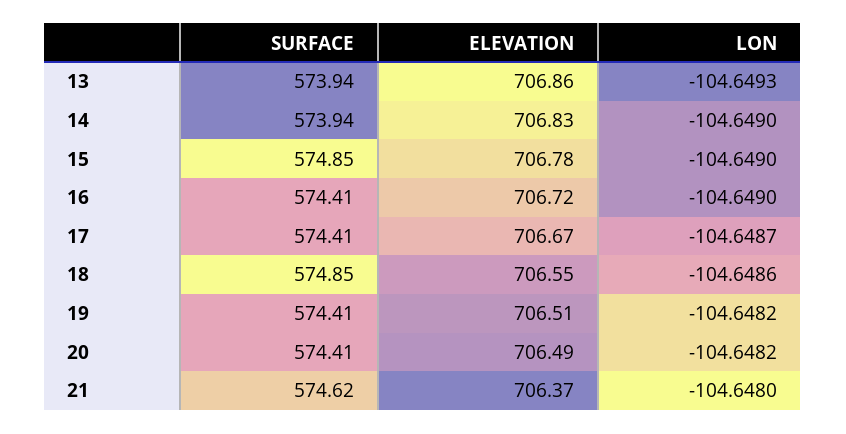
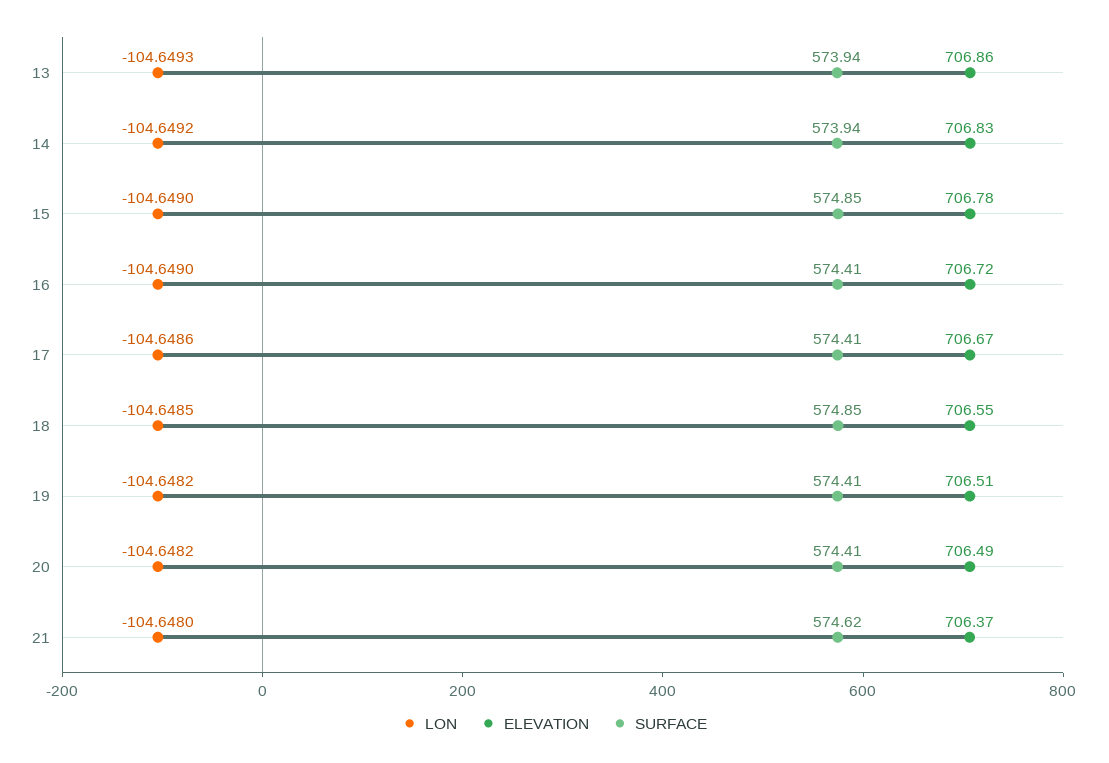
  {
    "SURFACE": {
      "13": 573.94,
      "14": 573.94,
      "15": 574.85,
      "16": 574.41,
      "17": 574.41,
      "18": 574.85,
      "19": 574.41,
      "20": 574.41,
      "21": 574.62
    },
    "ELEVATION": {
      "13": 706.86,
      "14": 706.83,
      "15": 706.78,
      "16": 706.72,
      "17": 706.67,
      "18": 706.55,
      "19": 706.51,
      "20": 706.49,
      "21": 706.37
    },
    "LON": {
      "13": -104.6493,
-     "14": -104.649,
+     "14": -104.6492,
      "15": -104.649,
      "16": -104.649,
-     "17": -104.6487,
+     "17": -104.6486,
-     "18": -104.6486,
+     "18": -104.6485,
      "19": -104.6482,
      "20": -104.6482,
      "21": -104.648
    }
  }

